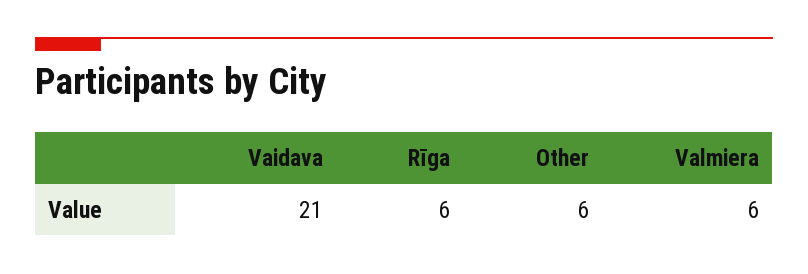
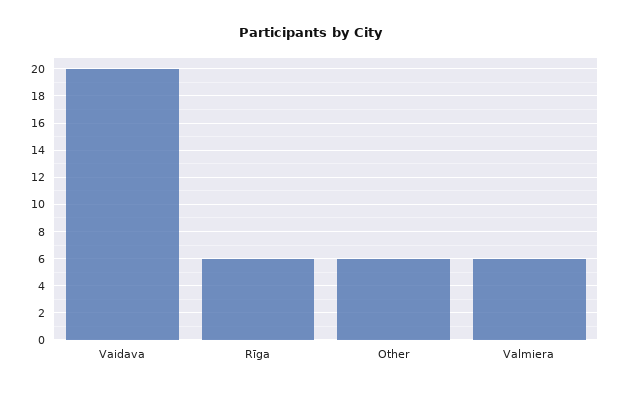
  {
-   "Vaidava": 21,
+   "Vaidava": 20,
    "Rīga": 6,
    "Other": 6,
    "Valmiera": 6
  }

